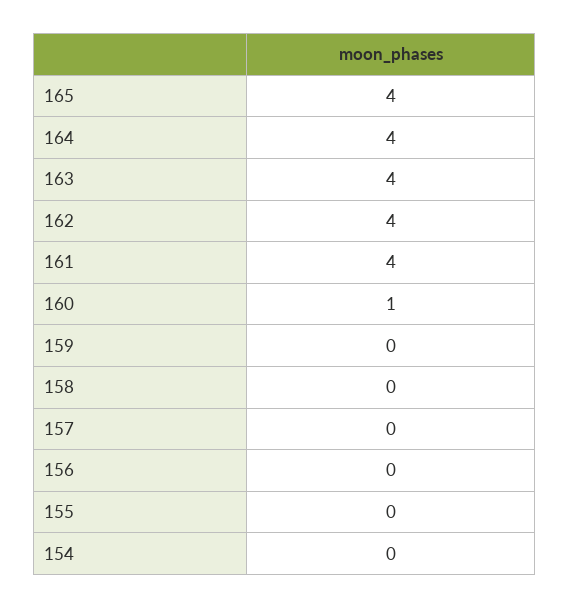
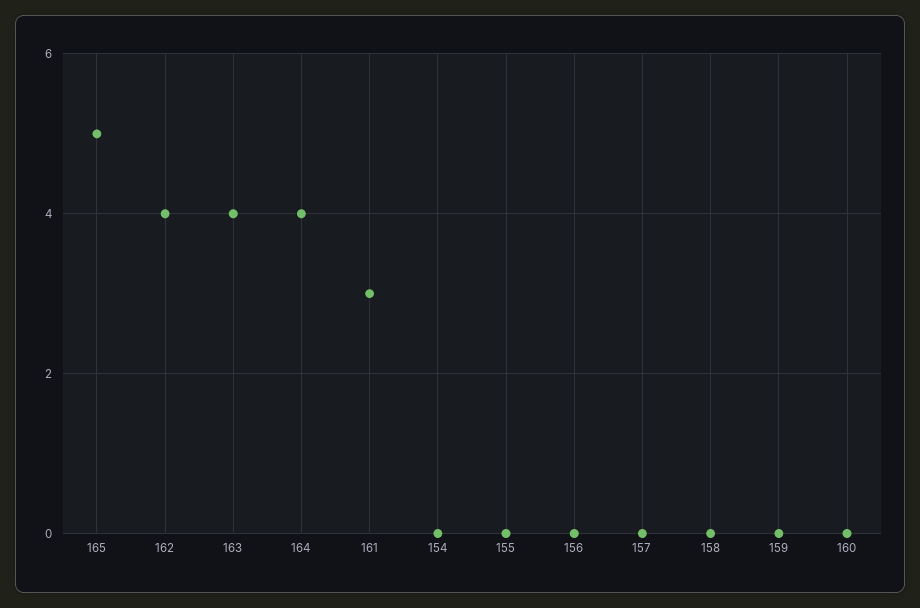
  {
-   "165": 4,
+   "165": 5,
    "164": 4,
    "163": 4,
    "162": 4,
-   "161": 4,
+   "161": 3,
-   "160": 1,
+   "160": 0,
    "159": 0,
    "158": 0,
    "157": 0,
    "156": 0,
    "155": 0,
    "154": 0
  }

